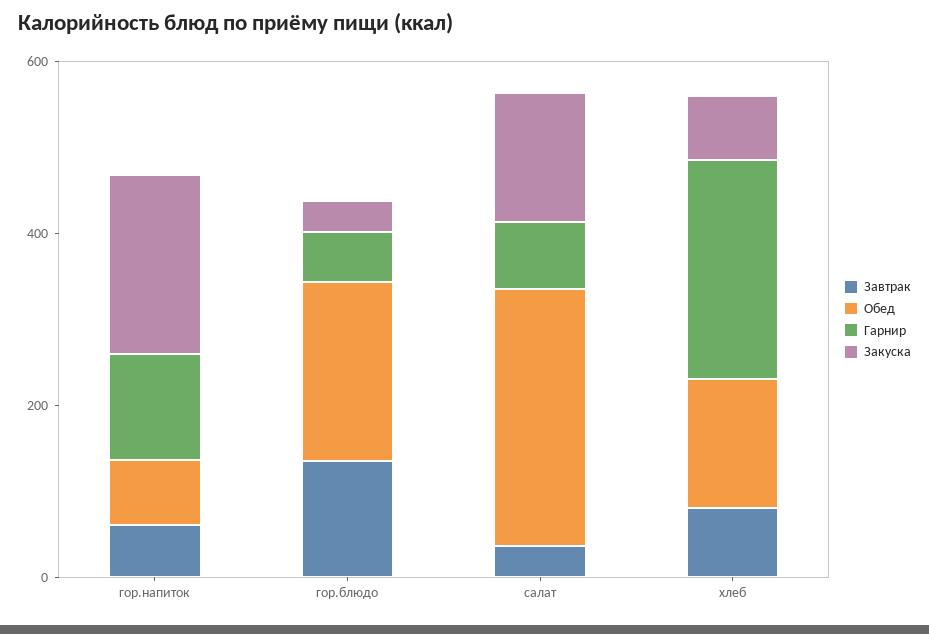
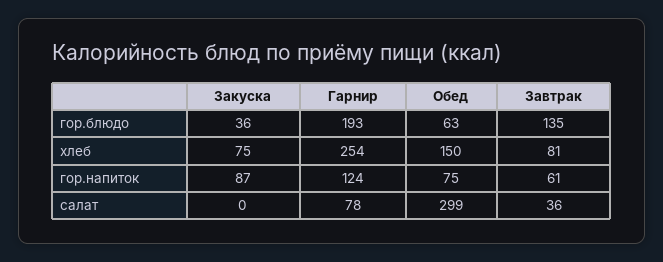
  {
    "Завтрак": {
      "гор.напиток": 61,
      "гор.блюдо": 135,
      "салат": 36,
      "хлеб": 81
    },
    "Обед": {
      "гор.напиток": 75,
-     "гор.блюдо": 200,
+     "гор.блюдо": 63,
      "салат": 299,
      "хлеб": 150
    },
    "Гарнир": {
      "гор.напиток": 124,
-     "гор.блюдо": 50,
+     "гор.блюдо": 193,
      "салат": 78,
      "хлеб": 254
    },
    "Закуска": {
-     "гор.напиток": 200,
+     "гор.напиток": 87,
      "гор.блюдо": 36,
-     "салат": 150,
+     "салат": 0,
      "хлеб": 75
    }
  }

